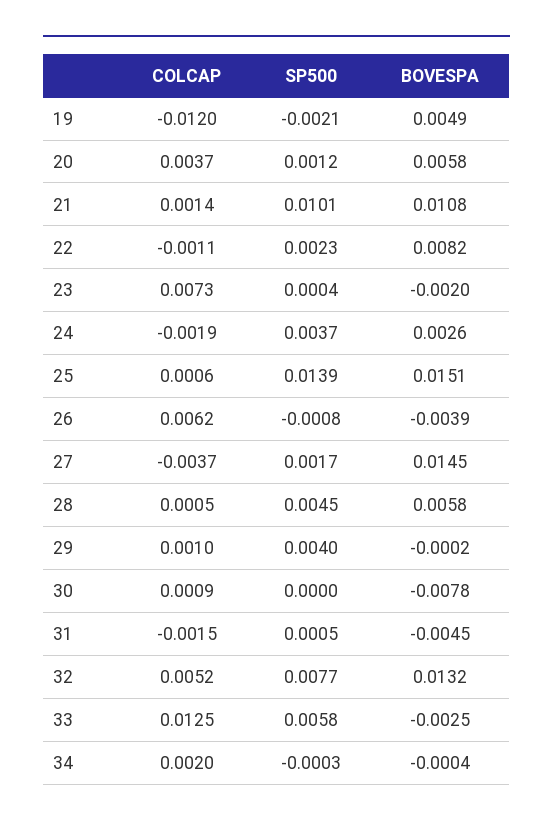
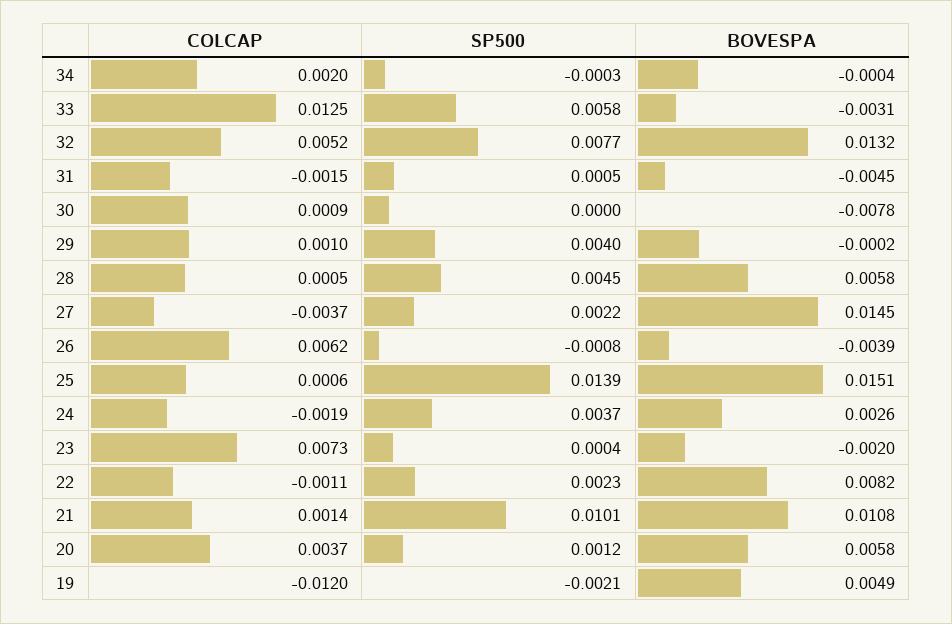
  {
    "COLCAP": {
      "19": -0.012,
      "20": 0.0037,
      "21": 0.0014,
      "22": -0.0011,
      "23": 0.0073,
      "24": -0.0019,
      "25": 0.0006,
      "26": 0.0062,
      "27": -0.0037,
      "28": 0.0005,
      "29": 0.001,
      "30": 0.0009,
      "31": -0.0015,
      "32": 0.0052,
      "33": 0.0125,
      "34": 0.002
    },
    "SP500": {
      "19": -0.0021,
      "20": 0.0012,
      "21": 0.0101,
      "22": 0.0023,
      "23": 0.0004,
      "24": 0.0037,
      "25": 0.0139,
      "26": -0.0008,
-     "27": 0.0017,
+     "27": 0.0022,
      "28": 0.0045,
      "29": 0.004,
      "30": 0,
      "31": 0.0005,
      "32": 0.0077,
      "33": 0.0058,
      "34": -0.0003
    },
    "BOVESPA": {
      "19": 0.0049,
      "20": 0.0058,
      "21": 0.0108,
      "22": 0.0082,
      "23": -0.002,
      "24": 0.0026,
      "25": 0.0151,
      "26": -0.0039,
      "27": 0.0145,
      "28": 0.0058,
      "29": -0.0002,
      "30": -0.0078,
      "31": -0.0045,
      "32": 0.0132,
-     "33": -0.0025,
+     "33": -0.0031,
      "34": -0.0004
    }
  }

